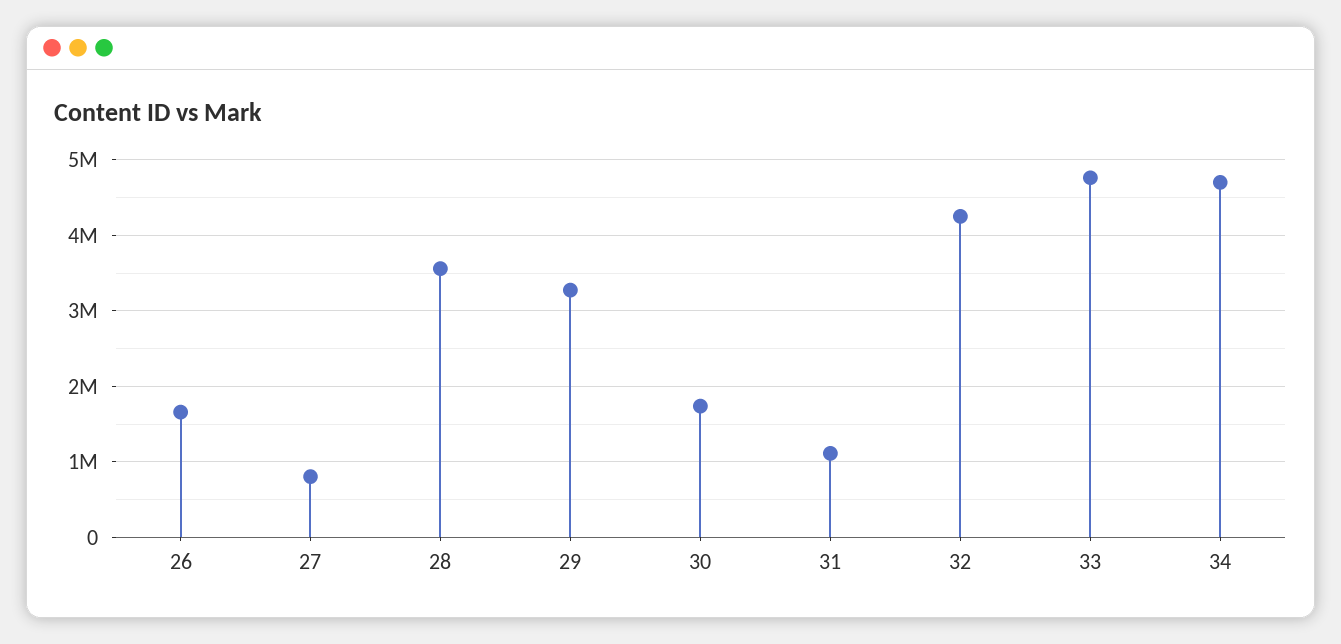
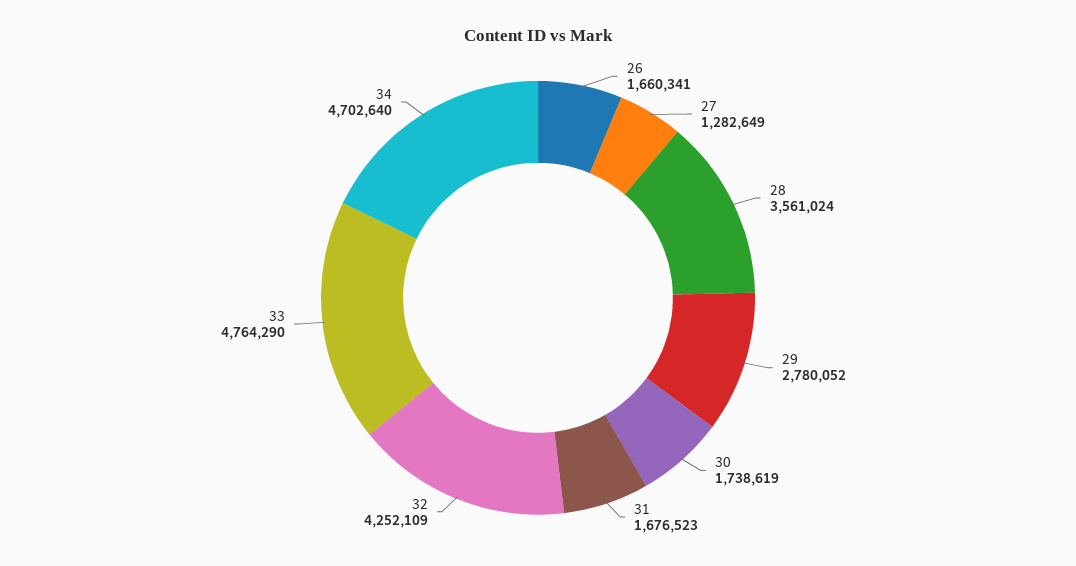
  {
    "26": 1660341,
-   "27": 800000,
+   "27": 1282649,
    "28": 3561024,
-   "29": 3300000,
+   "29": 2780052,
    "30": 1738619,
-   "31": 1100000,
+   "31": 1676523,
    "32": 4252109,
    "33": 4764290,
    "34": 4702640
  }

